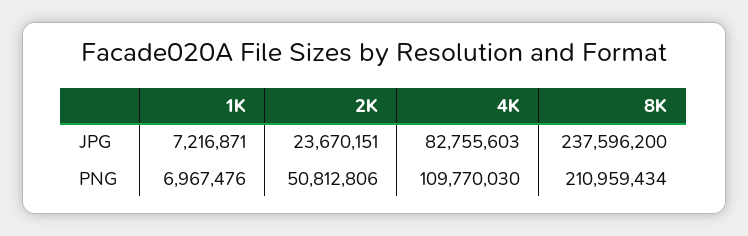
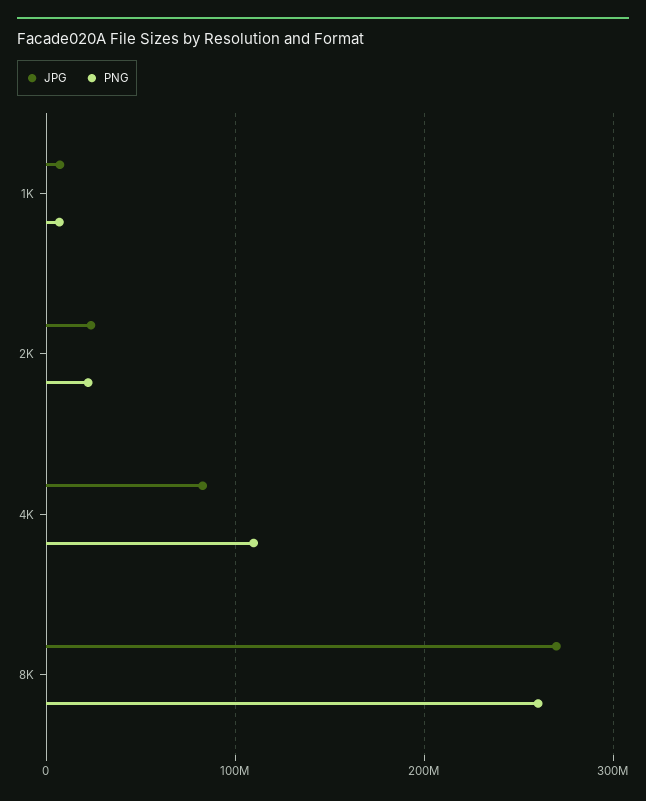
  {
    "JPG": {
      "1K": 7216871,
      "2K": 23670151,
      "4K": 82755603,
-     "8K": 237596200
+     "8K": 270000000
    },
    "PNG": {
      "1K": 6967476,
-     "2K": 50812806,
+     "2K": 20000000,
      "4K": 109770030,
-     "8K": 210959434
+     "8K": 260000000
    }
  }

